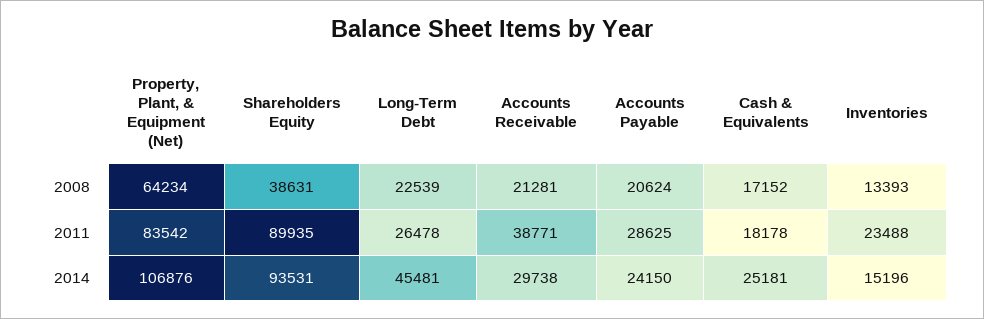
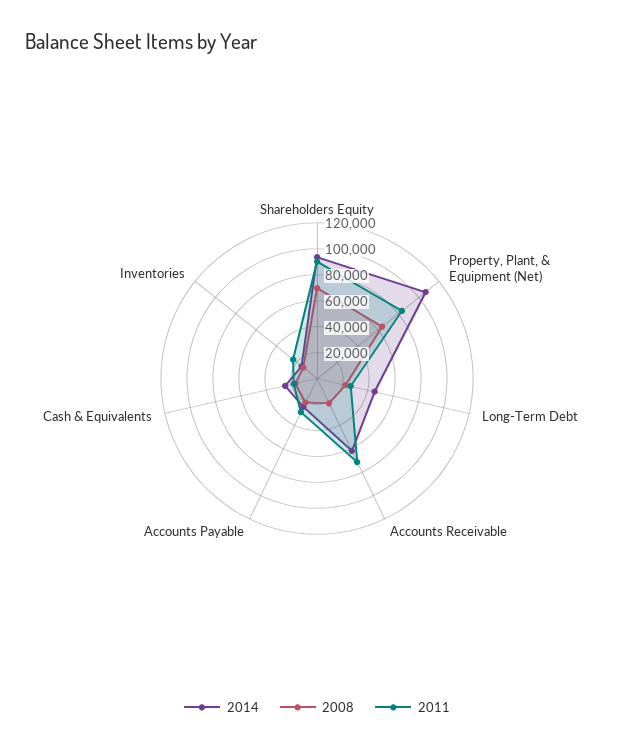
  {
    "2008": {
      "Property, Plant, & Equipment (Net)": 64234,
-     "Shareholders Equity": 38631,
+     "Shareholders Equity": 70000,
      "Long-Term Debt": 22539,
      "Accounts Receivable": 21281,
      "Accounts Payable": 20624,
      "Cash & Equivalents": 17152,
      "Inventories": 13393
    },
    "2011": {
      "Property, Plant, & Equipment (Net)": 83542,
      "Shareholders Equity": 89935,
      "Long-Term Debt": 26478,
-     "Accounts Receivable": 38771,
+     "Accounts Receivable": 70000,
      "Accounts Payable": 28625,
      "Cash & Equivalents": 18178,
      "Inventories": 23488
    },
    "2014": {
      "Property, Plant, & Equipment (Net)": 106876,
      "Shareholders Equity": 93531,
      "Long-Term Debt": 45481,
-     "Accounts Receivable": 29738,
+     "Accounts Receivable": 60000,
      "Accounts Payable": 24150,
      "Cash & Equivalents": 25181,
      "Inventories": 15196
    }
  }

